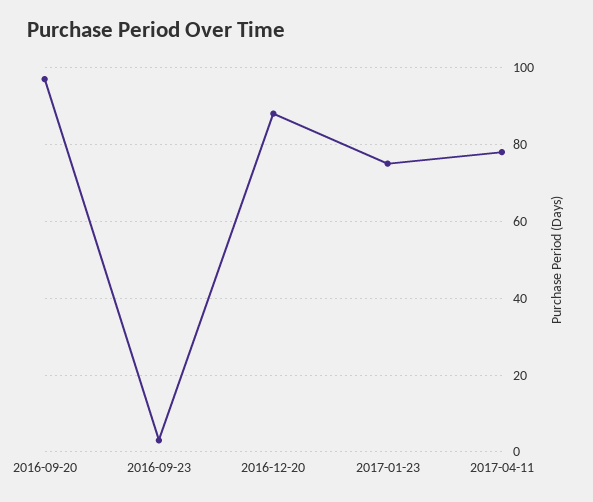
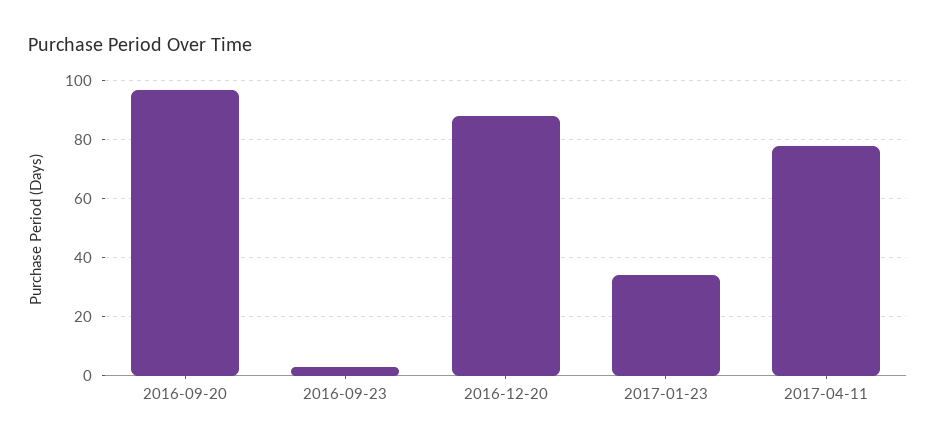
  {
    "2016-09-20": 95,
    "2016-09-23": 5,
    "2016-12-20": 90,
-   "2017-01-23": 75,
+   "2017-01-23": 35,
    "2017-04-11": 80
  }

